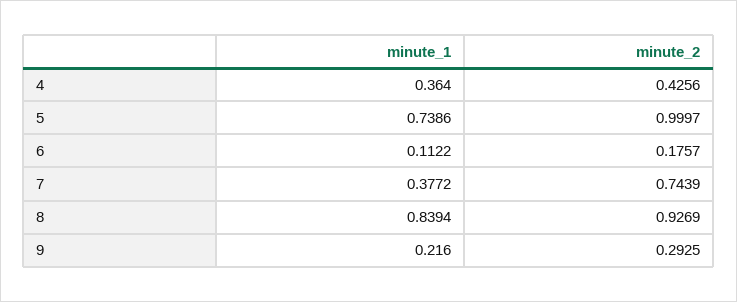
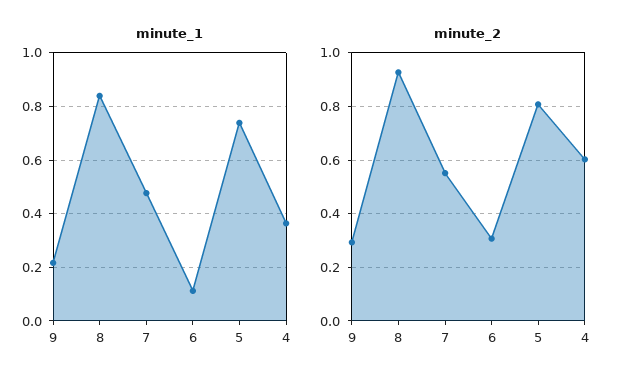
  {
    "minute_1": {
      "4": 0.364,
      "5": 0.7386,
      "6": 0.1122,
-     "7": 0.3772,
+     "7": 0.475,
      "8": 0.8394,
      "9": 0.216
    },
    "minute_2": {
-     "4": 0.4256,
+     "4": 0.6,
-     "5": 0.9997,
+     "5": 0.8,
-     "6": 0.1757,
+     "6": 0.3,
-     "7": 0.7439,
+     "7": 0.55,
      "8": 0.9269,
      "9": 0.2925
    }
  }

